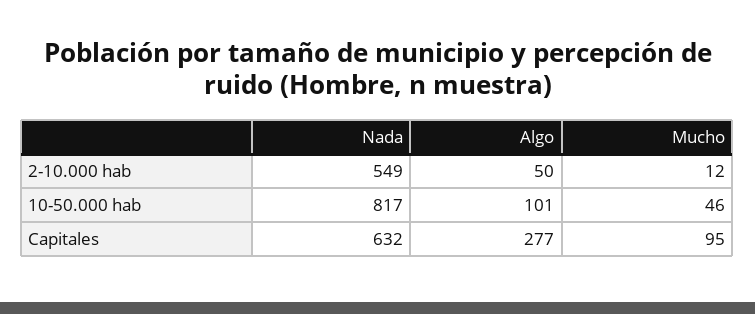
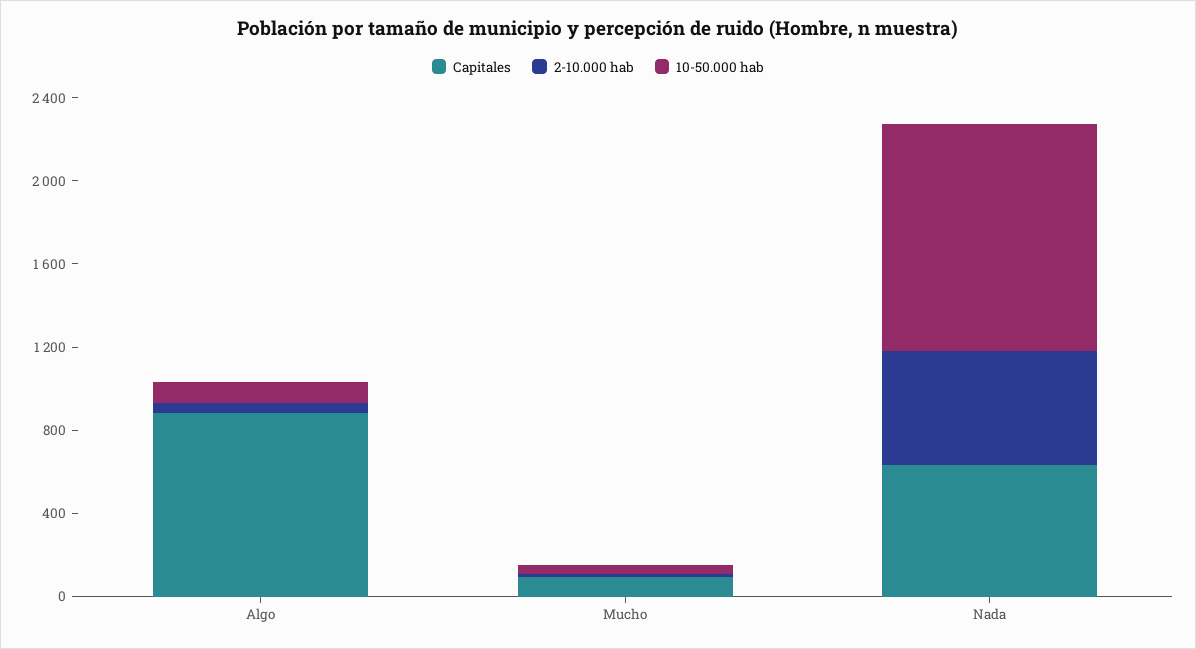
  {
    "2-10.000 hab": {
      "Nada": 549,
      "Algo": 50,
      "Mucho": 12
    },
    "10-50.000 hab": {
-     "Nada": 817,
+     "Nada": 1100,
      "Algo": 101,
      "Mucho": 46
    },
    "Capitales": {
      "Nada": 632,
-     "Algo": 277,
+     "Algo": 900,
      "Mucho": 95
    }
  }

